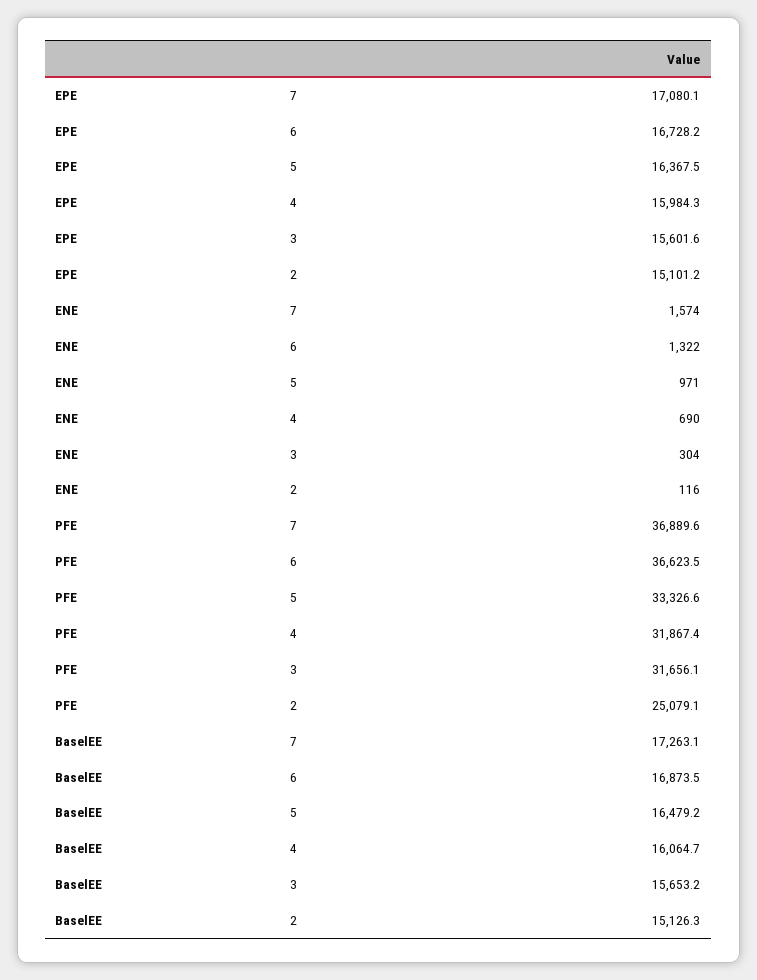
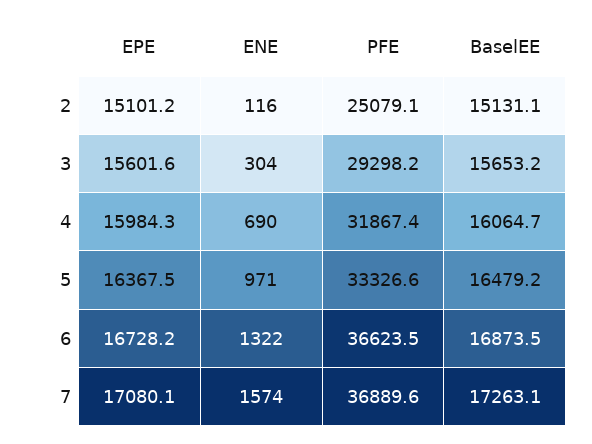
  {
    "EPE": {
      "7": 17080.1,
      "6": 16728.2,
      "5": 16367.5,
      "4": 15984.3,
      "3": 15601.6,
      "2": 15101.2
    },
    "ENE": {
      "7": 1574,
      "6": 1322,
      "5": 971,
      "4": 690,
      "3": 304,
      "2": 116
    },
    "PFE": {
      "7": 36889.6,
      "6": 36623.5,
      "5": 33326.6,
      "4": 31867.4,
-     "3": 31656.1,
+     "3": 29298.2,
      "2": 25079.1
    },
    "BaselEE": {
      "7": 17263.1,
      "6": 16873.5,
      "5": 16479.2,
      "4": 16064.7,
      "3": 15653.2,
-     "2": 15126.3
+     "2": 15131.1
    }
  }

